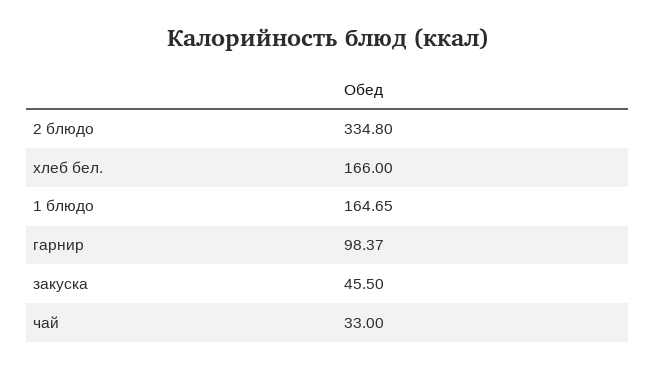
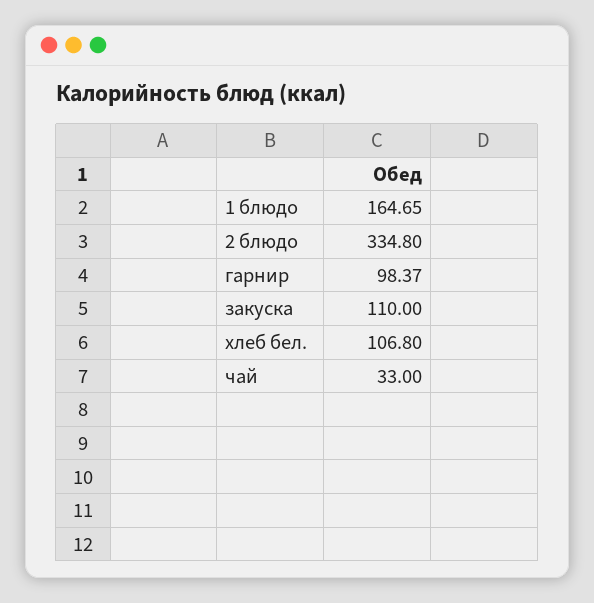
  {
    "2 блюдо": 334.8,
-   "хлеб бел.": 166,
+   "хлеб бел.": 106.8,
    "1 блюдо": 164.65,
    "гарнир": 98.37,
-   "закуска": 45.5,
+   "закуска": 110,
    "чай": 33
  }

